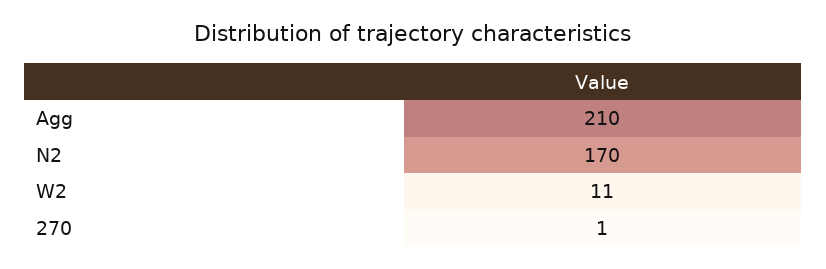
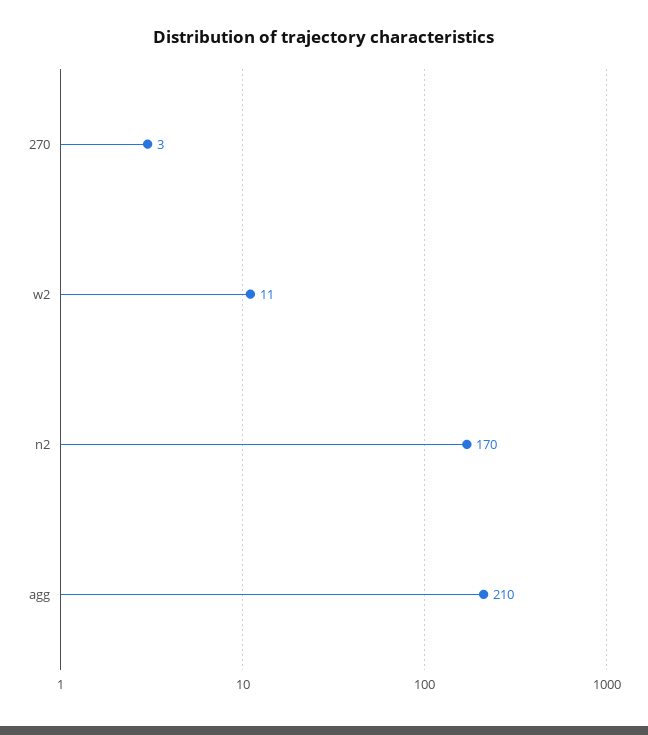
  {
    "Agg": 210,
    "N2": 170,
    "W2": 11,
-   "270": 1
+   "270": 3
  }

